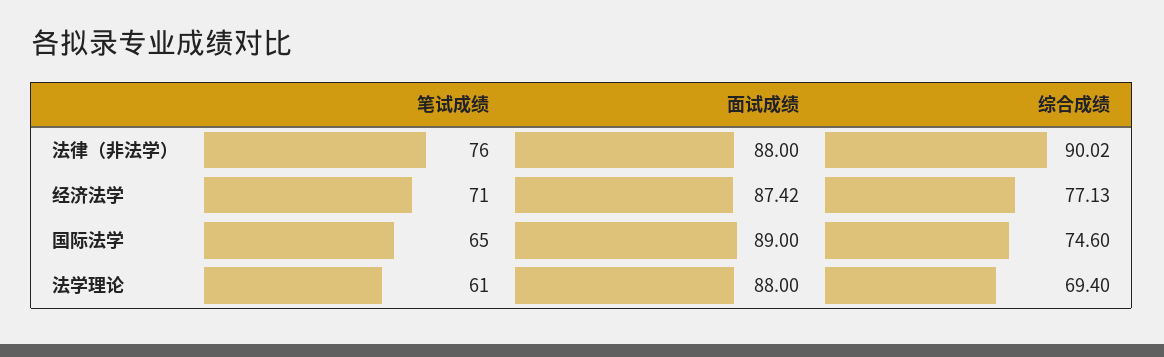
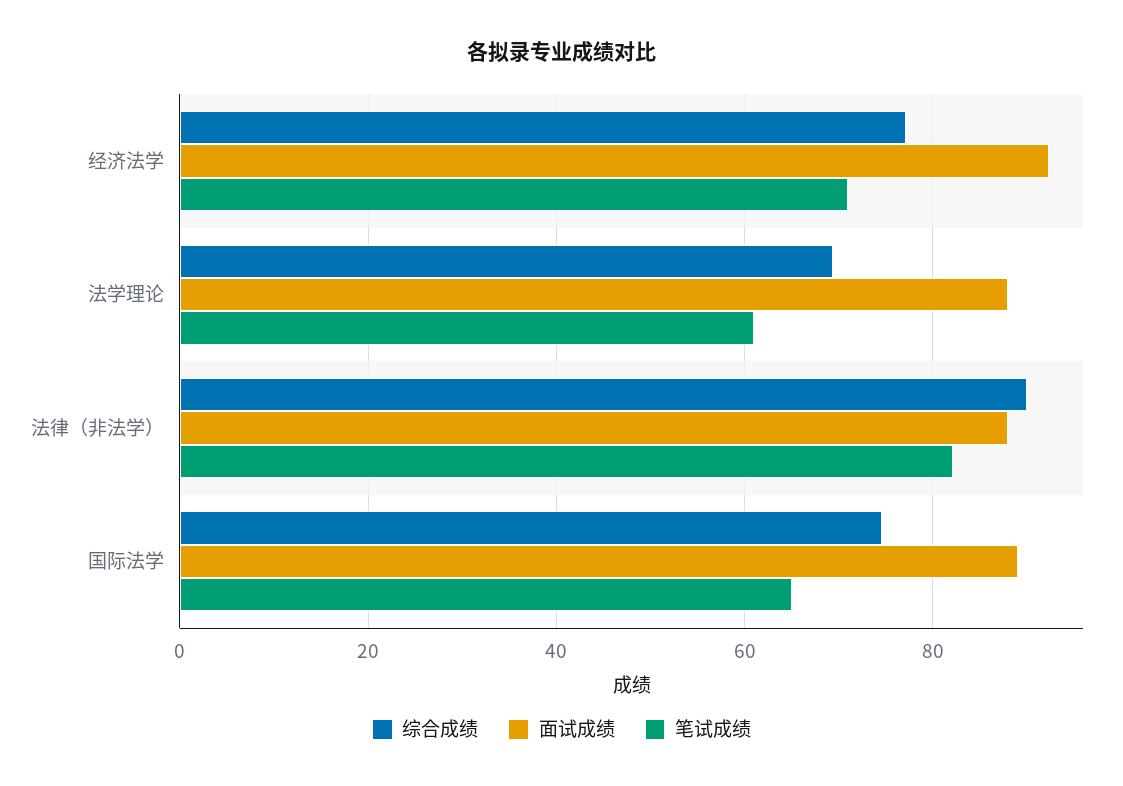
  {
    "笔试成绩": {
-     "法律（非法学）": 76,
+     "法律（非法学）": 82,
      "经济法学": 71,
      "国际法学": 65,
      "法学理论": 61
    },
    "面试成绩": {
      "法律（非法学）": 88,
-     "经济法学": 87.42,
+     "经济法学": 92,
      "国际法学": 89,
      "法学理论": 88
    },
    "综合成绩": {
      "法律（非法学）": 90.02,
      "经济法学": 77.13,
      "国际法学": 74.6,
      "法学理论": 69.4
    }
  }

